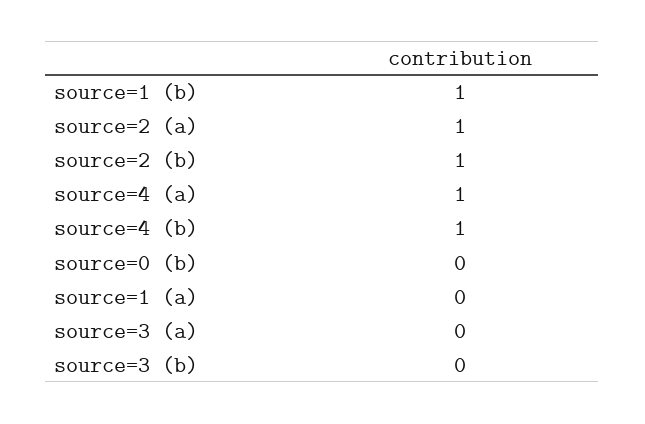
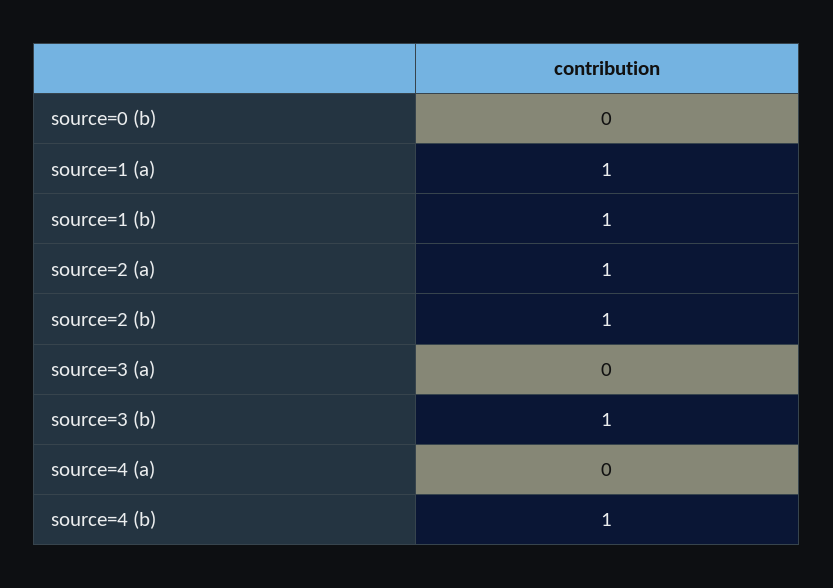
  {
    "source=1 (b)": 1,
    "source=2 (a)": 1,
    "source=2 (b)": 1,
-   "source=4 (a)": 1,
+   "source=4 (a)": 0,
    "source=4 (b)": 1,
    "source=0 (b)": 0,
-   "source=1 (a)": 0,
+   "source=1 (a)": 1,
    "source=3 (a)": 0,
-   "source=3 (b)": 0
+   "source=3 (b)": 1
  }

